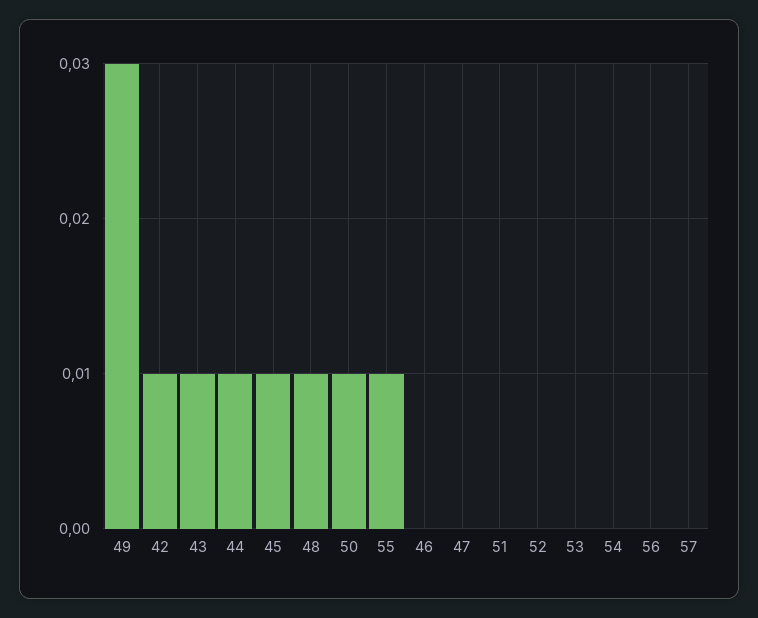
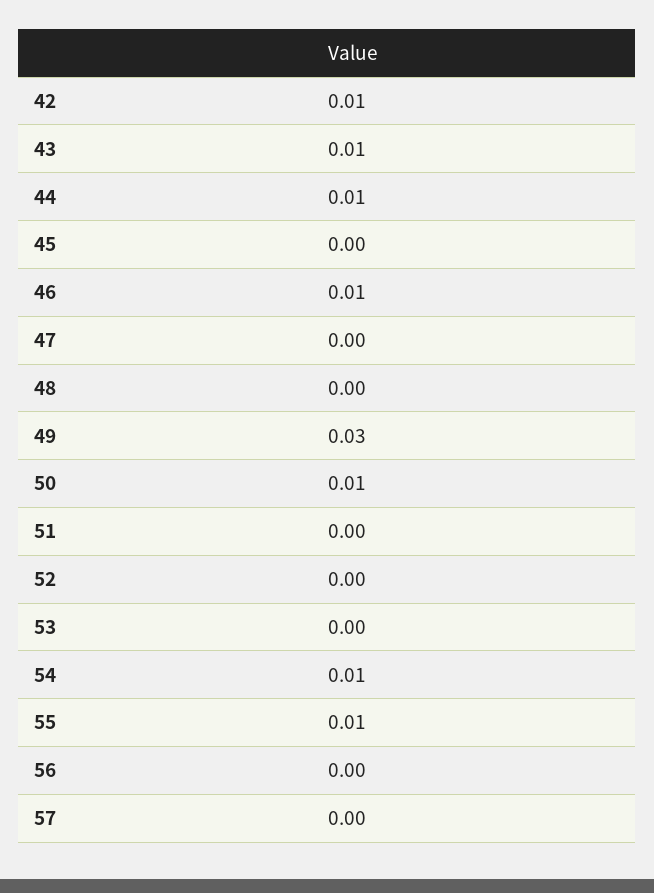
  {
    "49": 0.03,
    "42": 0.01,
    "43": 0.01,
    "44": 0.01,
-   "45": 0.01,
+   "45": 0,
-   "48": 0.01,
+   "48": 0,
    "50": 0.01,
    "55": 0.01,
-   "46": 0,
+   "46": 0.01,
    "47": 0,
    "51": 0,
    "52": 0,
    "53": 0,
-   "54": 0,
+   "54": 0.01,
    "56": 0,
    "57": 0
  }

